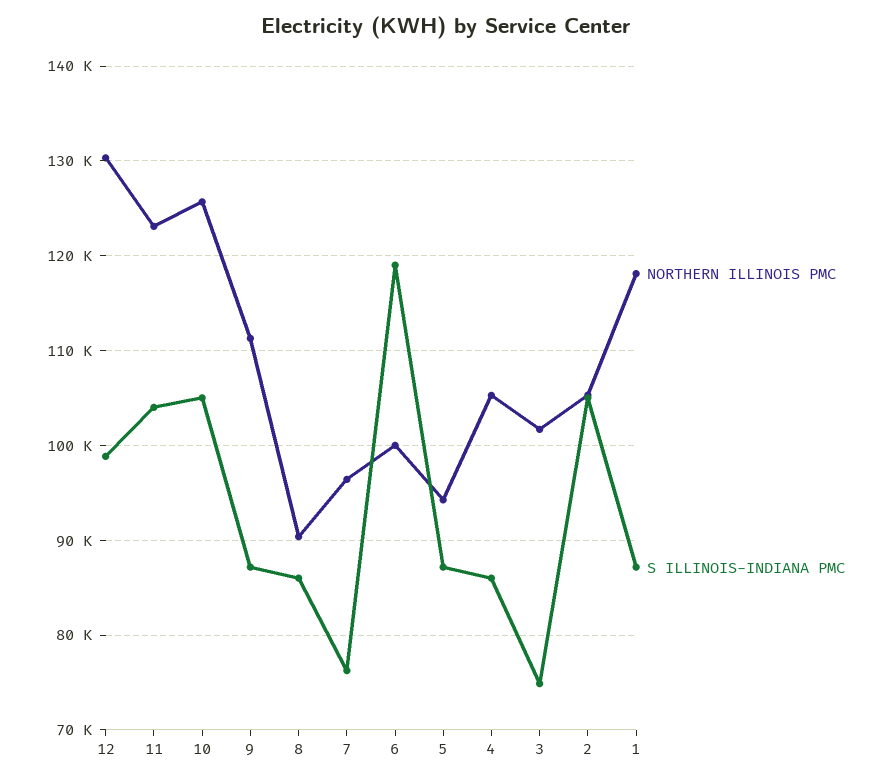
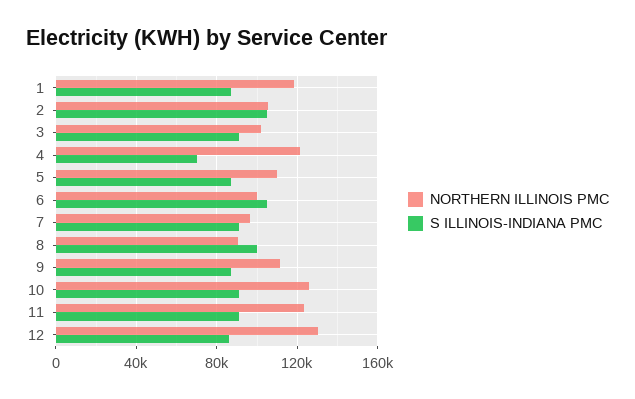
  {
    "NORTHERN ILLINOIS PMC": {
      "12": 130000,
      "11": 123000,
      "10": 126000,
      "9": 111000,
      "8": 90000,
      "7": 96000,
      "6": 100000,
-     "5": 94000,
+     "5": 110000,
-     "4": 105000,
+     "4": 120000,
      "3": 102000,
      "2": 105000,
      "1": 118000
    },
    "S ILLINOIS-INDIANA PMC": {
-     "12": 99000,
+     "12": 85000,
-     "11": 104000,
+     "11": 90000,
-     "10": 105000,
+     "10": 90000,
      "9": 87000,
-     "8": 86000,
+     "8": 100000,
-     "7": 76000,
+     "7": 90000,
-     "6": 119000,
+     "6": 105000,
      "5": 87000,
-     "4": 86000,
+     "4": 70000,
-     "3": 75000,
+     "3": 90000,
      "2": 105000,
      "1": 87000
    }
  }

